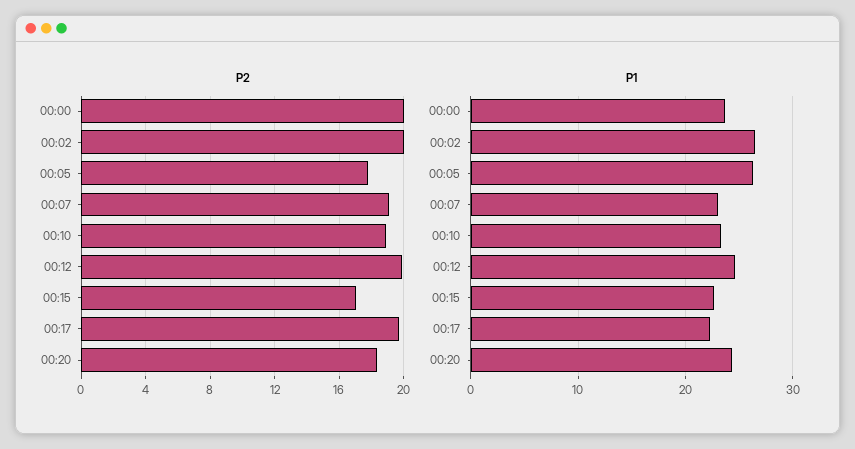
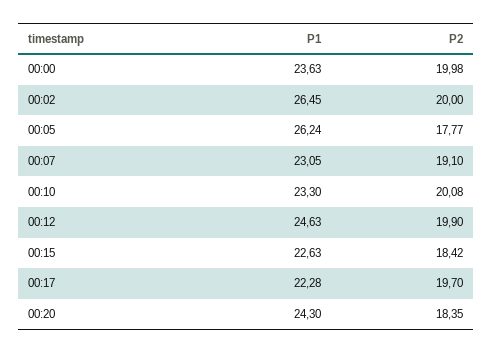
  {
    "P2": {
      "00:00": 19.98,
      "00:02": 20,
      "00:05": 17.77,
      "00:07": 19.1,
-     "00:10": 19,
+     "00:10": 20.08,
      "00:12": 19.9,
-     "00:15": 17,
+     "00:15": 18.42,
      "00:17": 19.7,
      "00:20": 18.35
    },
    "P1": {
      "00:00": 23.63,
      "00:02": 26.45,
      "00:05": 26.24,
      "00:07": 23.05,
      "00:10": 23.3,
      "00:12": 24.63,
      "00:15": 22.63,
      "00:17": 22.28,
      "00:20": 24.3
    }
  }

